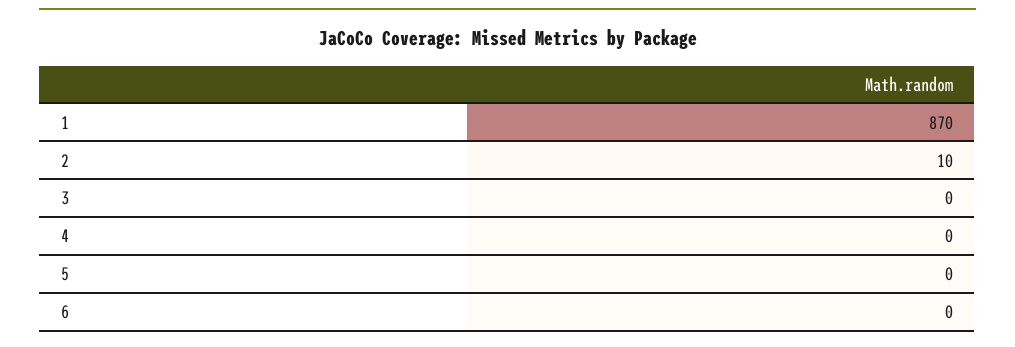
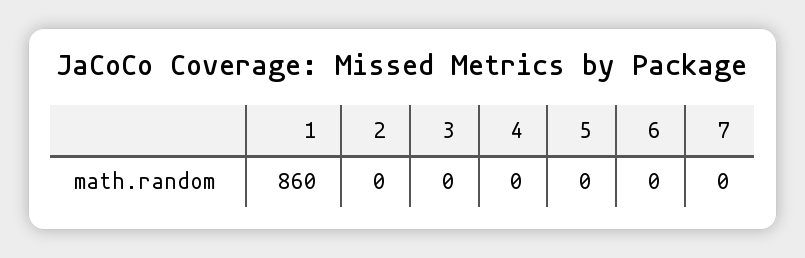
  {
-   "1": 870,
+   "1": 860,
-   "2": 10,
+   "2": 0,
    "3": 0,
    "4": 0,
    "5": 0,
-   "6": 0
+   "6": 0,
+   "7": 0
  }

